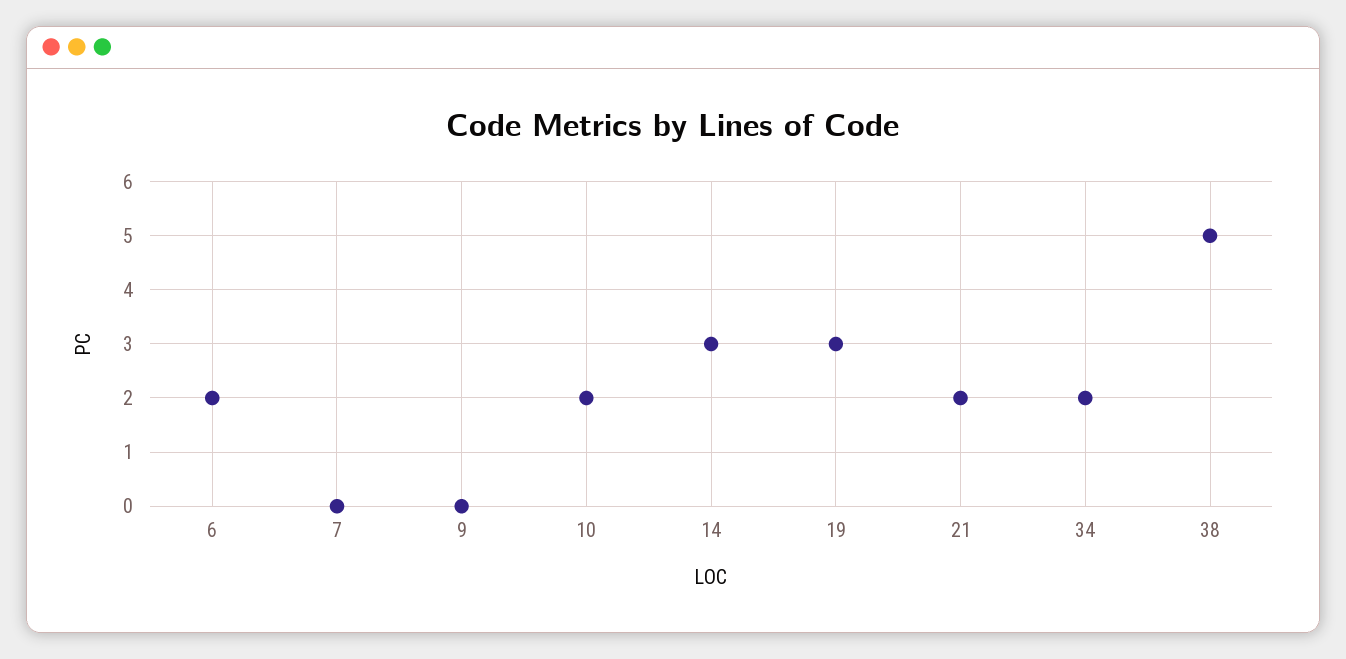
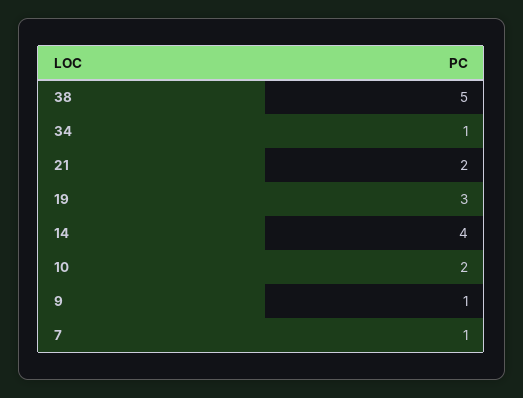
  {
-   "6": 2,
-   "7": 0,
+   "7": 1,
-   "9": 0,
+   "9": 1,
    "10": 2,
-   "14": 3,
+   "14": 4,
    "19": 3,
    "21": 2,
-   "34": 2,
+   "34": 1,
    "38": 5
  }

